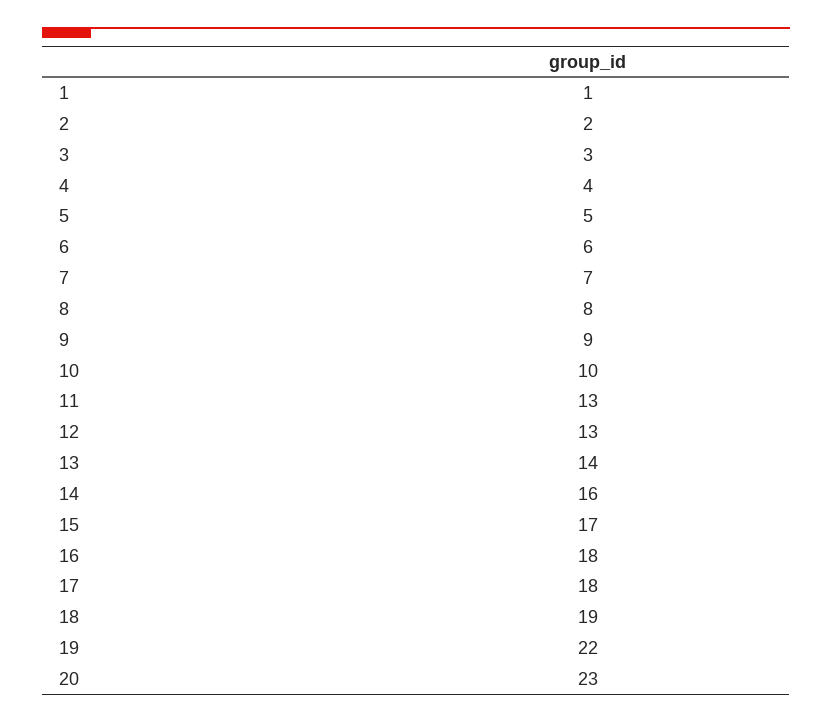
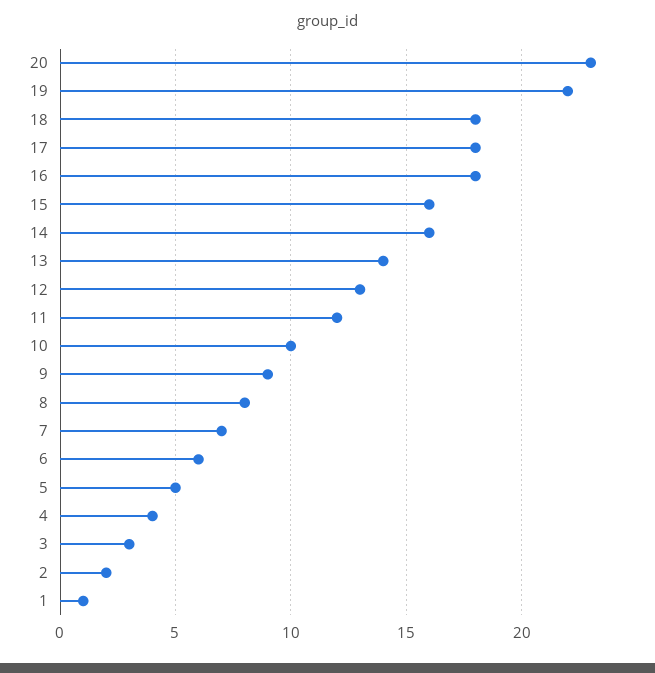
  {
    "1": 1,
    "2": 2,
    "3": 3,
    "4": 4,
    "5": 5,
    "6": 6,
    "7": 7,
    "8": 8,
    "9": 9,
    "10": 10,
-   "11": 13,
+   "11": 12,
    "12": 13,
    "13": 14,
    "14": 16,
-   "15": 17,
+   "15": 16,
    "16": 18,
    "17": 18,
-   "18": 19,
+   "18": 18,
    "19": 22,
    "20": 23
  }

